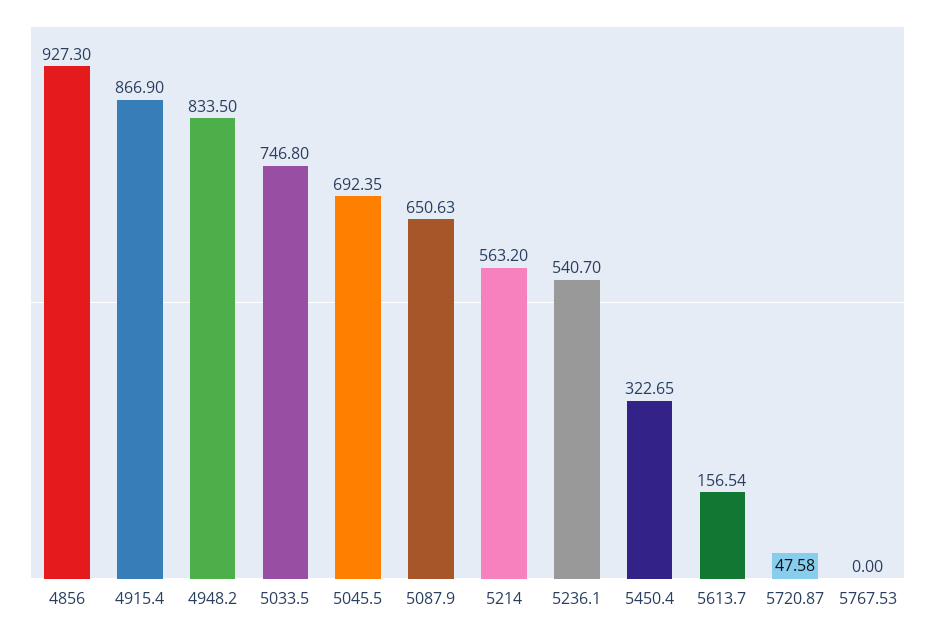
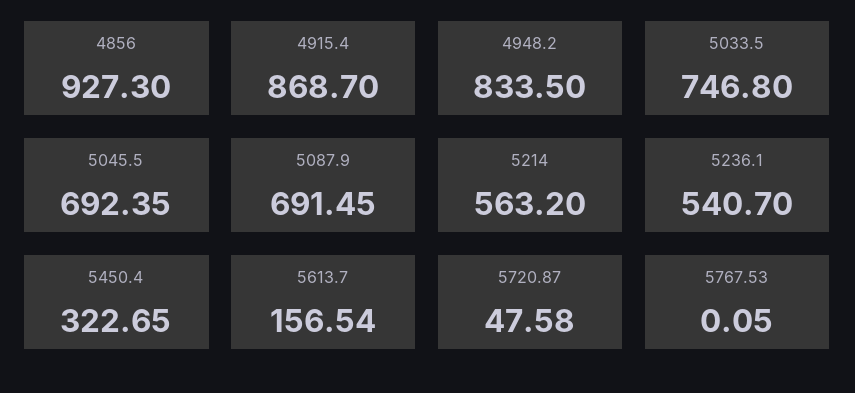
  {
    "4856": 927.3,
-   "4915.4": 866.9,
+   "4915.4": 868.7,
    "4948.2": 833.5,
    "5033.5": 746.8,
    "5045.5": 692.35,
-   "5087.9": 650.63,
+   "5087.9": 691.45,
    "5214": 563.2,
    "5236.1": 540.7,
    "5450.4": 322.65,
    "5613.7": 156.54,
    "5720.87": 47.58,
-   "5767.53": 0
+   "5767.53": 0.05
  }

